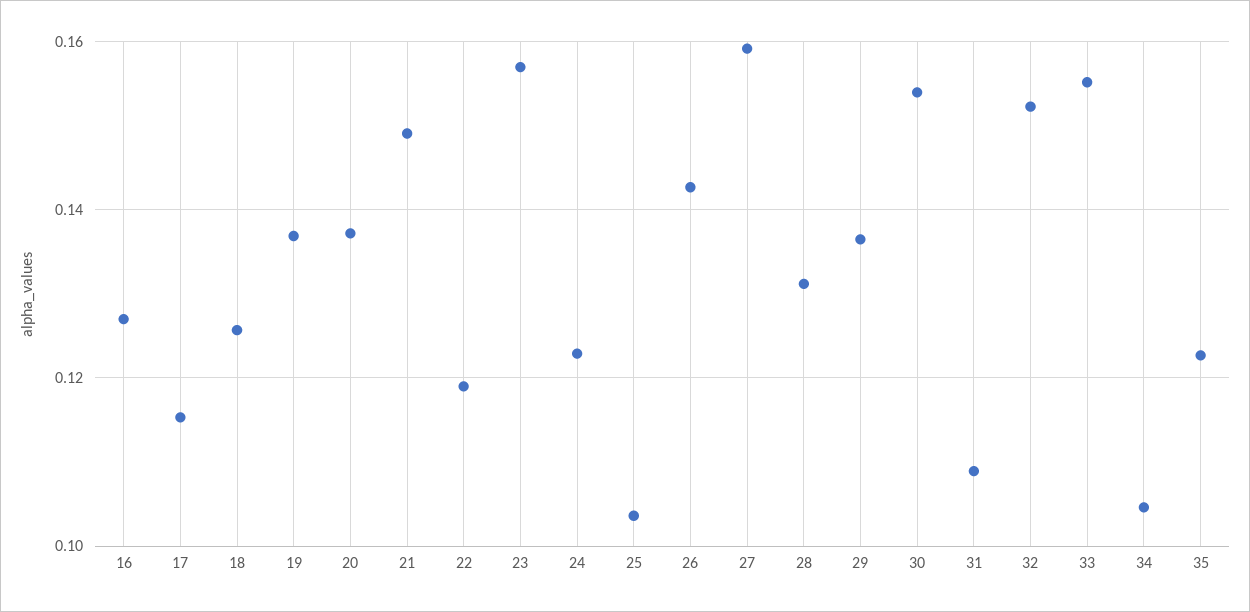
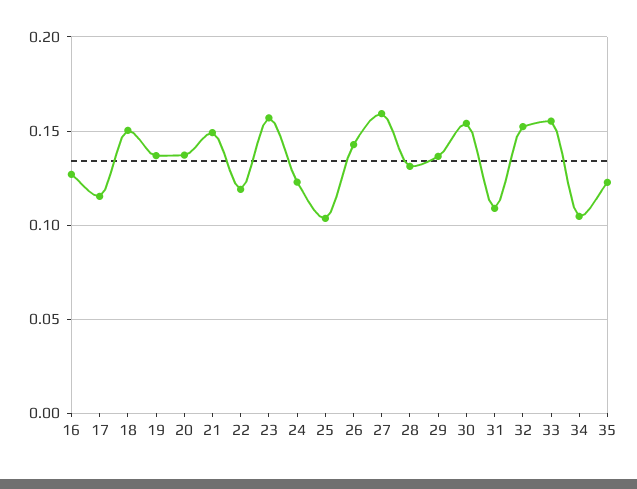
  {
    "16": 0.128,
    "17": 0.116,
-   "18": 0.126,
+   "18": 0.15,
    "19": 0.136,
    "20": 0.138,
    "21": 0.15,
    "22": 0.12,
    "23": 0.158,
    "24": 0.122,
    "25": 0.104,
    "26": 0.142,
    "27": 0.16,
    "28": 0.132,
    "29": 0.136,
    "30": 0.154,
    "31": 0.108,
    "32": 0.152,
    "33": 0.156,
    "34": 0.104,
    "35": 0.122
  }

